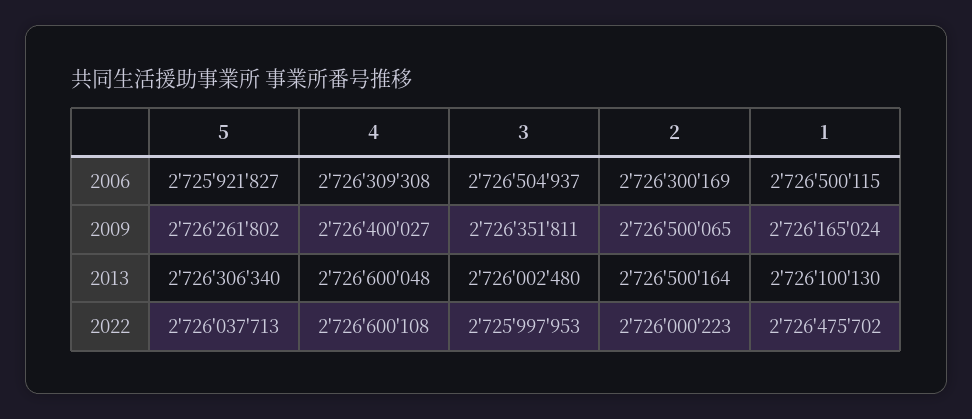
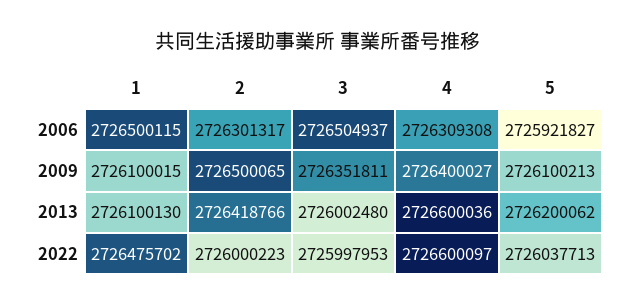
  {
    "5": {
      "2006": 2725921827,
-     "2009": 2726261802,
+     "2009": 2726100213,
-     "2013": 2726306340,
+     "2013": 2726200062,
      "2022": 2726037713
    },
    "4": {
      "2006": 2726309308,
      "2009": 2726400027,
-     "2013": 2726600048,
+     "2013": 2726600036,
-     "2022": 2726600108
+     "2022": 2726600097
    },
    "3": {
      "2006": 2726504937,
      "2009": 2726351811,
      "2013": 2726002480,
      "2022": 2725997953
    },
    "2": {
-     "2006": 2726300169,
+     "2006": 2726301317,
      "2009": 2726500065,
-     "2013": 2726500164,
+     "2013": 2726418766,
      "2022": 2726000223
    },
    "1": {
      "2006": 2726500115,
-     "2009": 2726165024,
+     "2009": 2726100015,
      "2013": 2726100130,
      "2022": 2726475702
    }
  }

